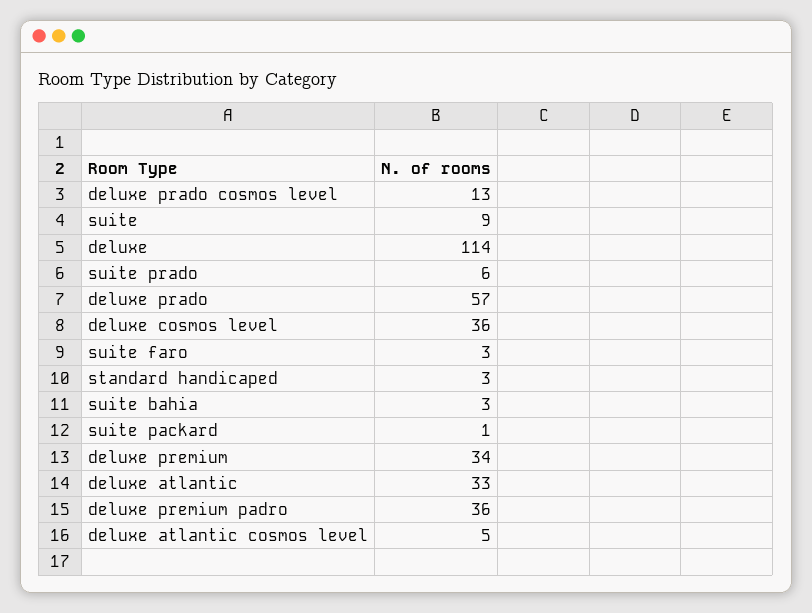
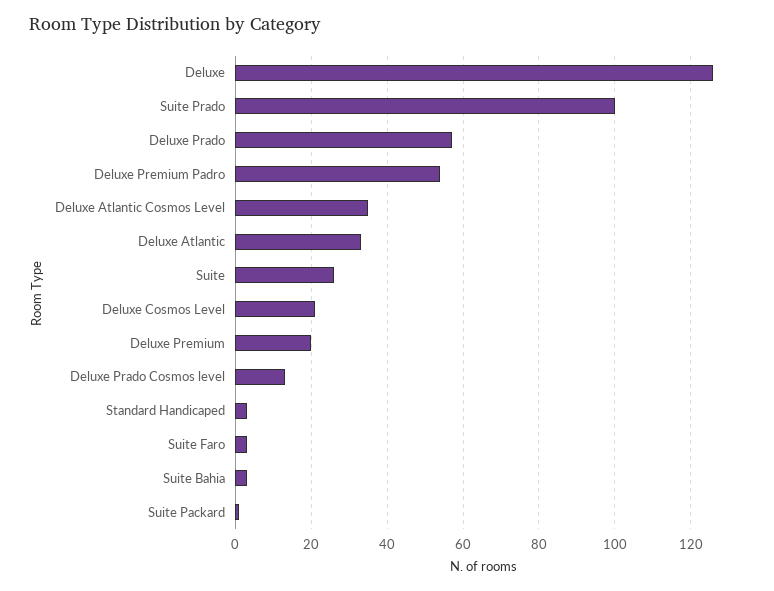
  {
    "deluxe prado cosmos level": 13,
-   "suite": 9,
+   "suite": 25,
-   "deluxe": 114,
+   "deluxe": 125,
-   "suite prado": 6,
+   "suite prado": 100,
    "deluxe prado": 57,
-   "deluxe cosmos level": 36,
+   "deluxe cosmos level": 20,
    "suite faro": 3,
    "standard handicaped": 3,
    "suite bahia": 3,
    "suite packard": 1,
-   "deluxe premium": 34,
+   "deluxe premium": 20,
    "deluxe atlantic": 33,
-   "deluxe premium padro": 36,
+   "deluxe premium padro": 55,
-   "deluxe atlantic cosmos level": 5
+   "deluxe atlantic cosmos level": 35
  }

